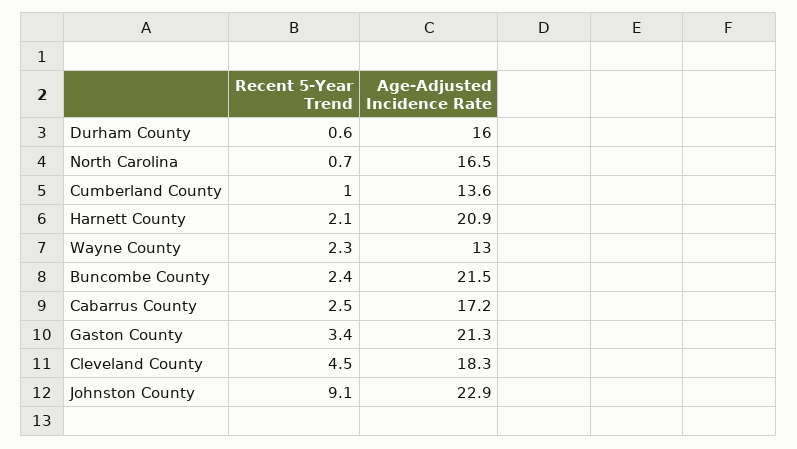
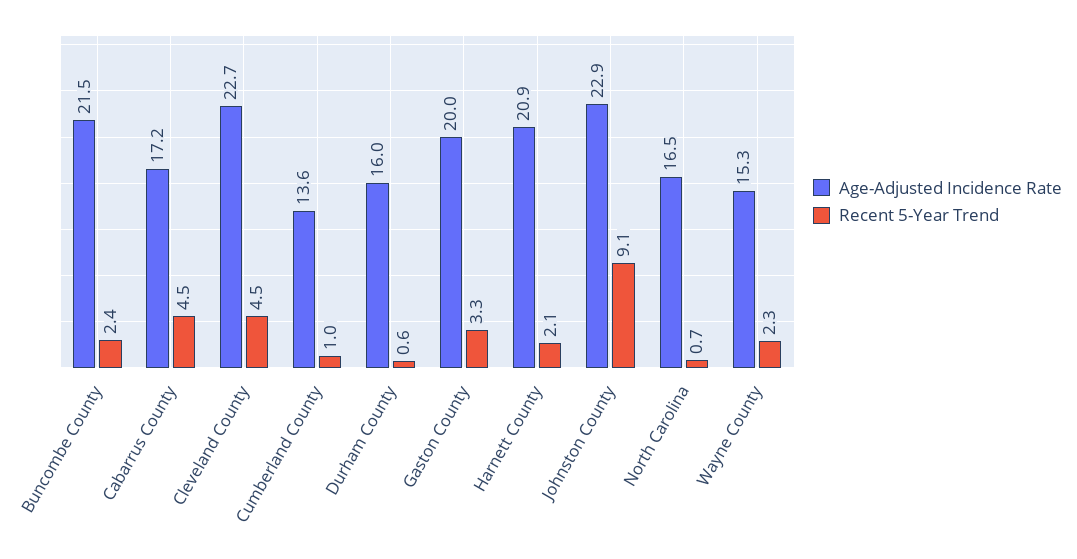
  {
    "Recent 5-Year Trend": {
      "Durham County": 0.6,
      "North Carolina": 0.7,
      "Cumberland County": 1,
      "Harnett County": 2.1,
      "Wayne County": 2.3,
      "Buncombe County": 2.4,
-     "Cabarrus County": 2.5,
+     "Cabarrus County": 4.5,
-     "Gaston County": 3.4,
+     "Gaston County": 3.3,
      "Cleveland County": 4.5,
      "Johnston County": 9.1
    },
    "Age-Adjusted Incidence Rate": {
      "Durham County": 16,
      "North Carolina": 16.5,
      "Cumberland County": 13.6,
      "Harnett County": 20.9,
-     "Wayne County": 13,
+     "Wayne County": 15.3,
      "Buncombe County": 21.5,
      "Cabarrus County": 17.2,
-     "Gaston County": 21.3,
+     "Gaston County": 20,
-     "Cleveland County": 18.3,
+     "Cleveland County": 22.7,
      "Johnston County": 22.9
    }
  }

